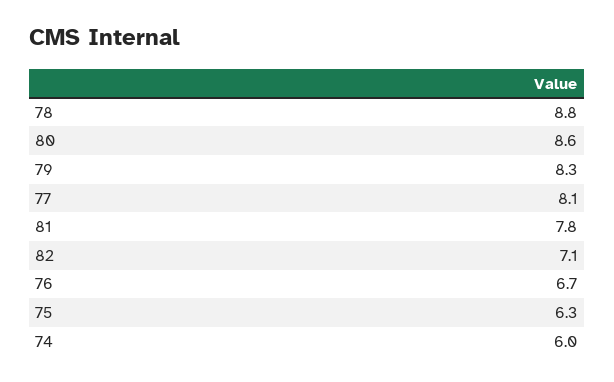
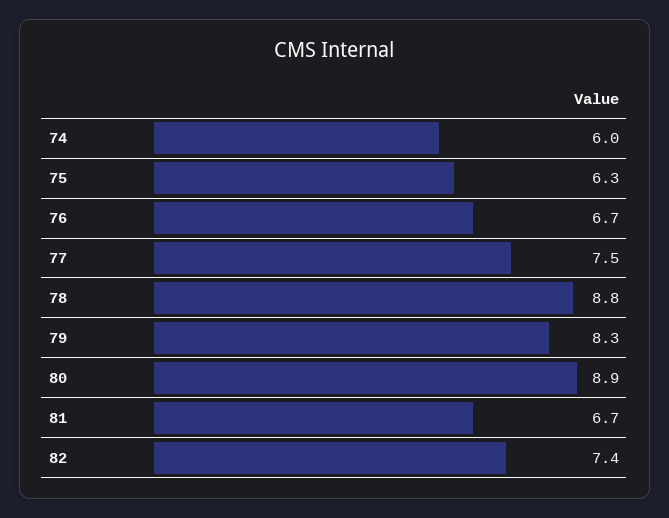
  {
    "78": 8.8,
-   "80": 8.6,
+   "80": 8.9,
    "79": 8.3,
-   "77": 8.1,
+   "77": 7.5,
-   "81": 7.8,
+   "81": 6.7,
-   "82": 7.1,
+   "82": 7.4,
    "76": 6.7,
    "75": 6.3,
    "74": 6
  }

